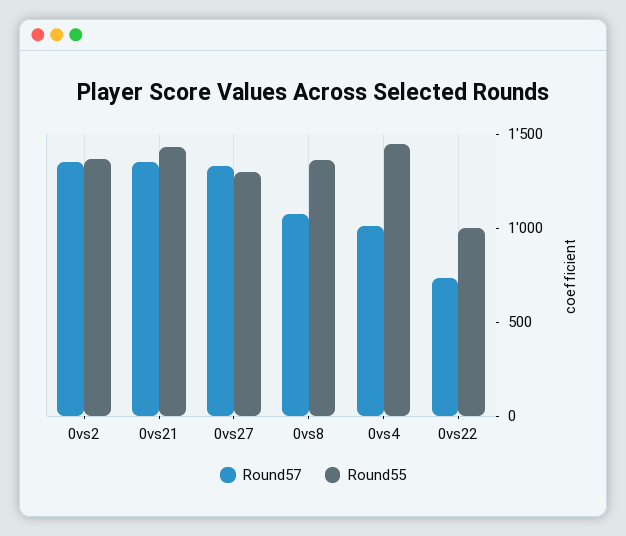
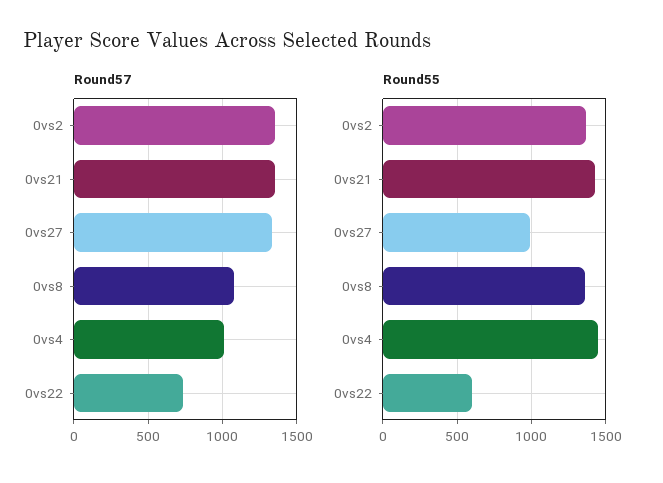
  {
    "Round57": {
      "0vs2": 1350,
      "0vs21": 1350,
      "0vs27": 1350,
      "0vs8": 1100,
      "0vs4": 1000,
      "0vs22": 750
    },
    "Round55": {
      "0vs2": 1350,
      "0vs21": 1450,
-     "0vs27": 1300,
+     "0vs27": 1000,
      "0vs8": 1350,
      "0vs4": 1450,
-     "0vs22": 1000
+     "0vs22": 600
    }
  }

